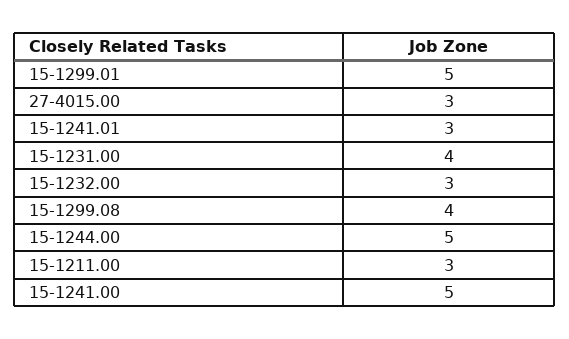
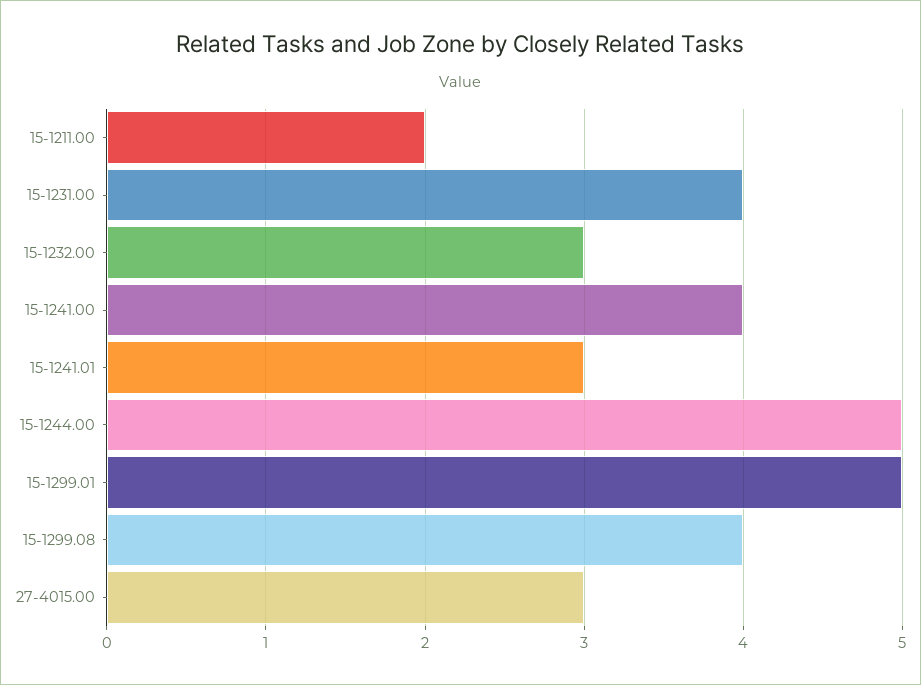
  {
    "15-1299.01": 5,
    "27-4015.00": 3,
    "15-1241.01": 3,
    "15-1231.00": 4,
    "15-1232.00": 3,
    "15-1299.08": 4,
    "15-1244.00": 5,
-   "15-1211.00": 3,
+   "15-1211.00": 2,
-   "15-1241.00": 5
+   "15-1241.00": 4
  }

